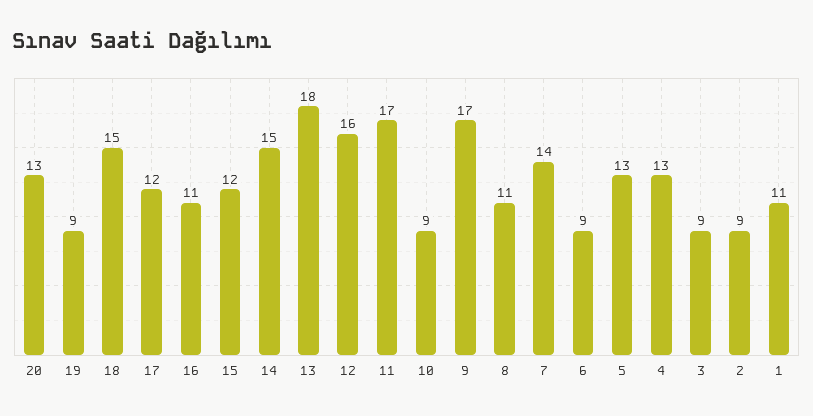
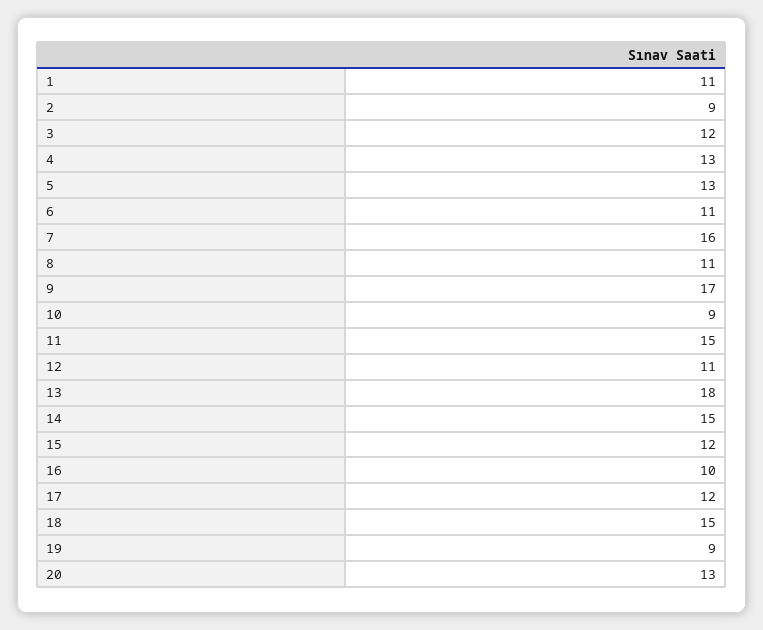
  {
    "20": 13,
    "19": 9,
    "18": 15,
    "17": 12,
-   "16": 11,
+   "16": 10,
    "15": 12,
    "14": 15,
    "13": 18,
-   "12": 16,
+   "12": 11,
-   "11": 17,
+   "11": 15,
    "10": 9,
    "9": 17,
    "8": 11,
-   "7": 14,
+   "7": 16,
-   "6": 9,
+   "6": 11,
    "5": 13,
    "4": 13,
-   "3": 9,
+   "3": 12,
    "2": 9,
    "1": 11
  }

